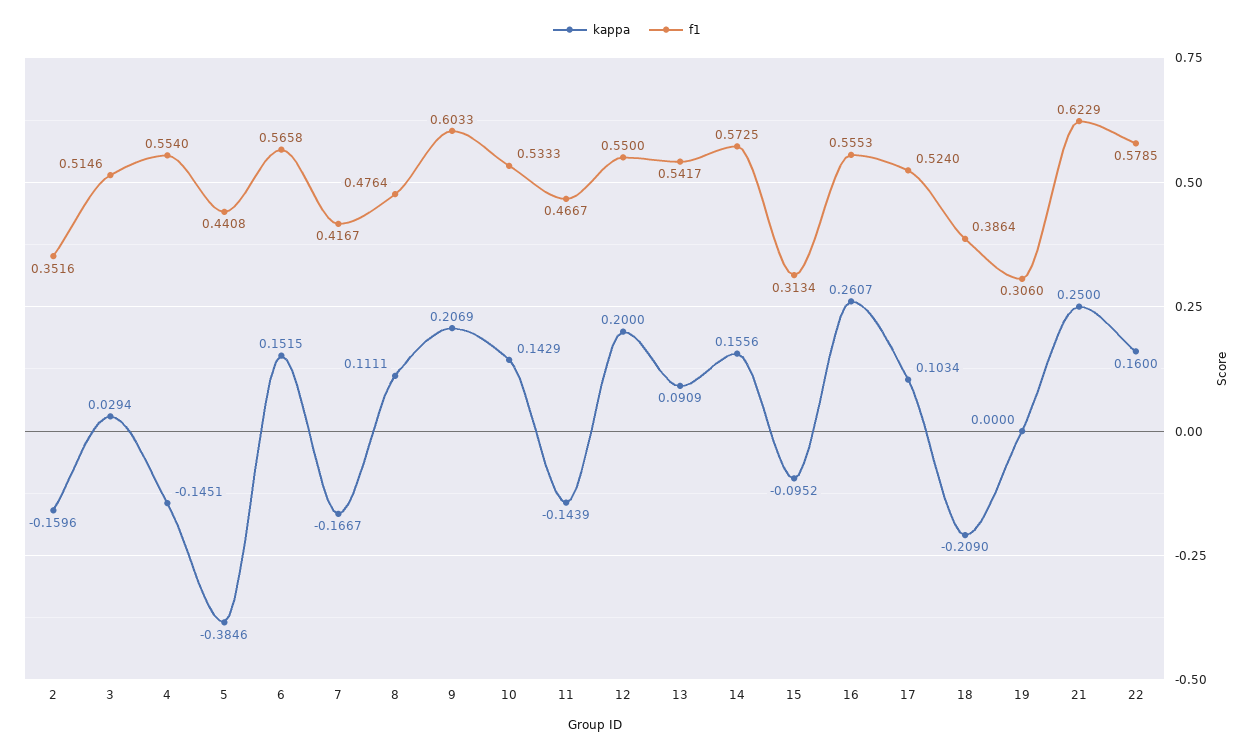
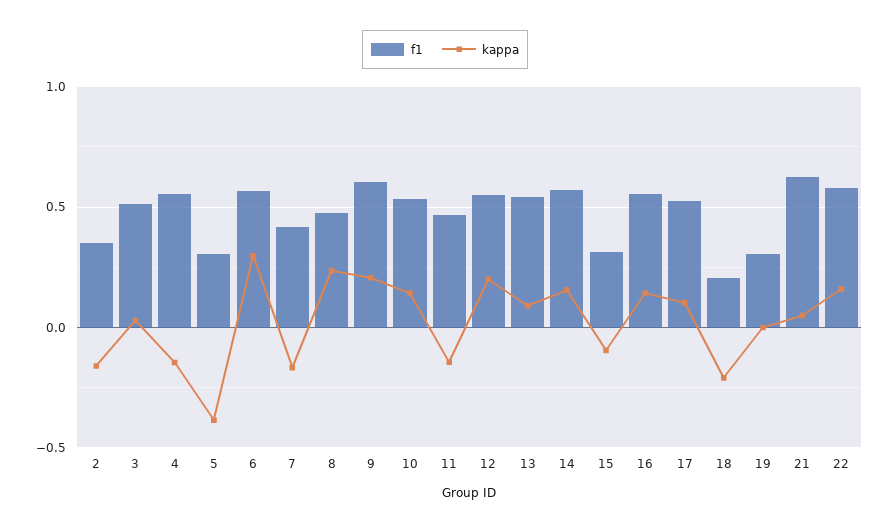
  {
    "kappa": {
      "2": -0.1596,
      "3": 0.0294,
      "4": -0.1451,
      "5": -0.3846,
-     "6": 0.1515,
+     "6": 0.3,
      "7": -0.1667,
-     "8": 0.1111,
+     "8": 0.25,
      "9": 0.2069,
      "10": 0.1429,
      "11": -0.1439,
      "12": 0.2,
      "13": 0.0909,
      "14": 0.1556,
      "15": -0.0952,
-     "16": 0.2607,
+     "16": 0.15,
      "17": 0.1034,
      "18": -0.209,
      "19": 0,
-     "21": 0.25,
+     "21": 0.05,
      "22": 0.16
    },
    "f1": {
      "2": 0.3516,
      "3": 0.5146,
      "4": 0.554,
-     "5": 0.4408,
+     "5": 0.3,
      "6": 0.5658,
      "7": 0.4167,
      "8": 0.4764,
      "9": 0.6033,
      "10": 0.5333,
      "11": 0.4667,
      "12": 0.55,
      "13": 0.5417,
      "14": 0.5725,
      "15": 0.3134,
      "16": 0.5553,
      "17": 0.524,
-     "18": 0.3864,
+     "18": 0.2,
      "19": 0.306,
      "21": 0.6229,
      "22": 0.5785
    }
  }

